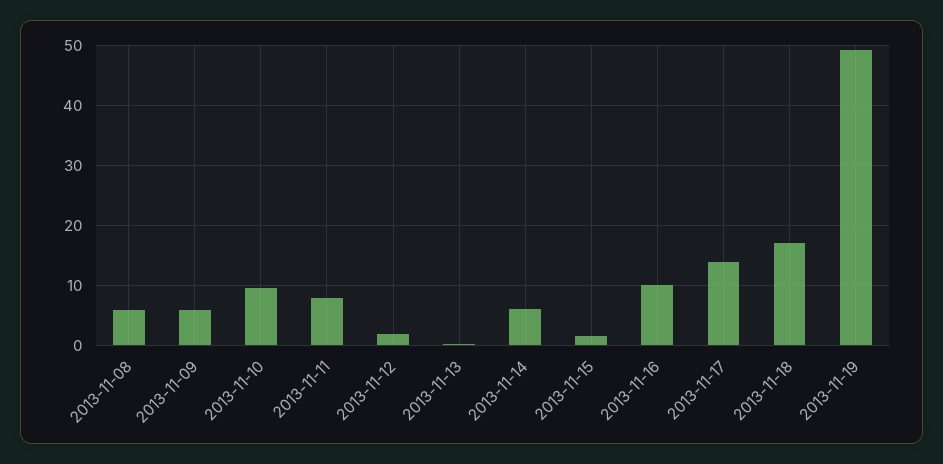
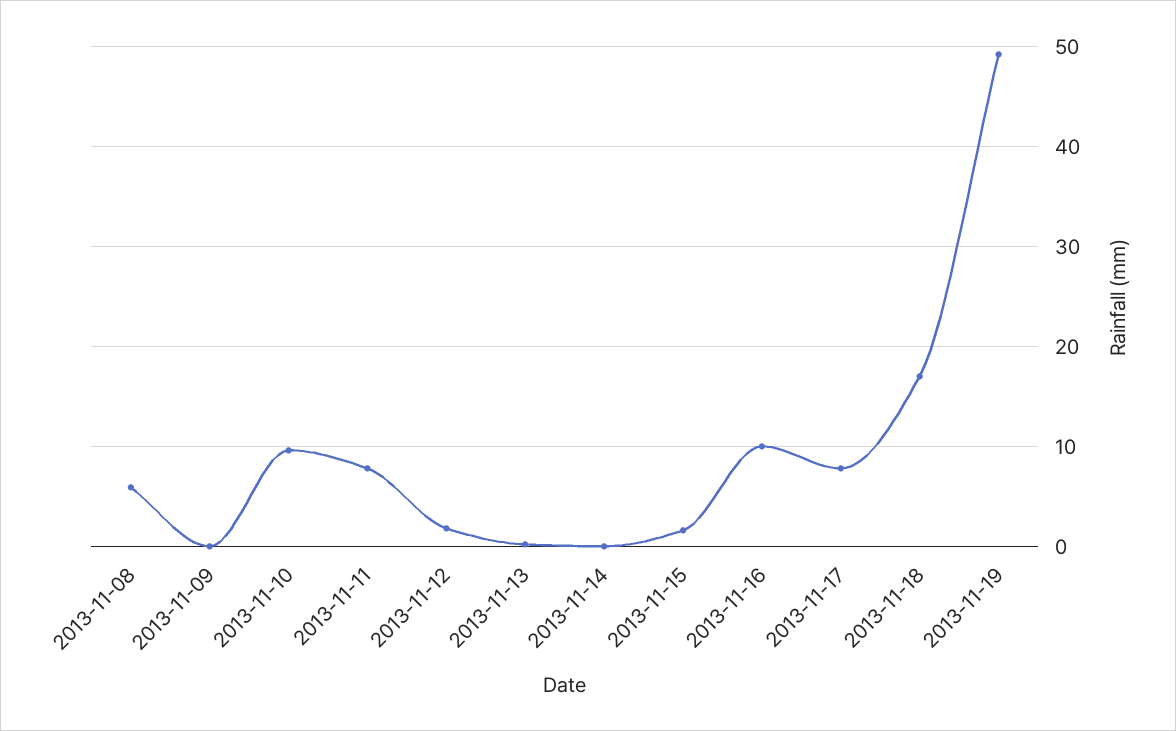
  {
    "2013-11-08": 6,
-   "2013-11-09": 6,
+   "2013-11-09": 0,
    "2013-11-10": 10,
    "2013-11-11": 8,
    "2013-11-12": 2,
    "2013-11-13": 0,
-   "2013-11-14": 6,
+   "2013-11-14": 0,
    "2013-11-15": 2,
    "2013-11-16": 10,
-   "2013-11-17": 14,
+   "2013-11-17": 8,
    "2013-11-18": 17,
    "2013-11-19": 49
  }

